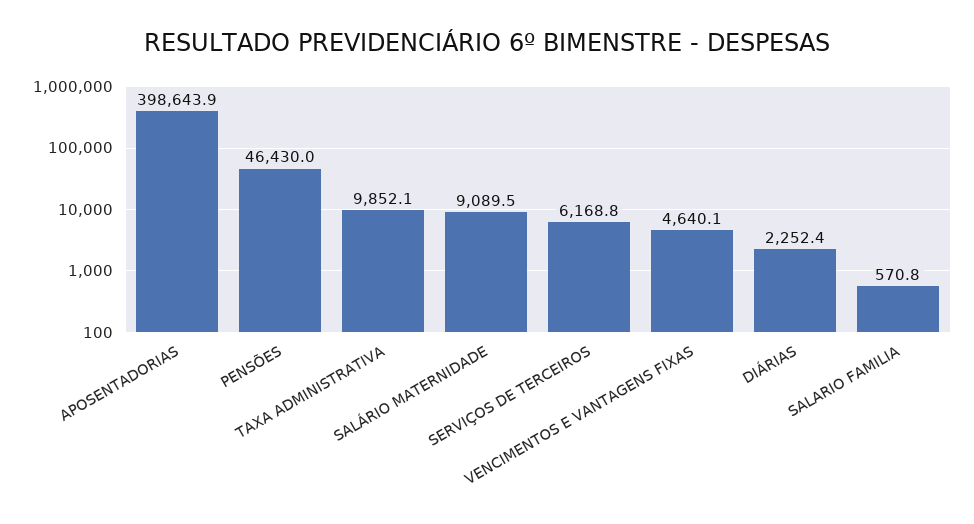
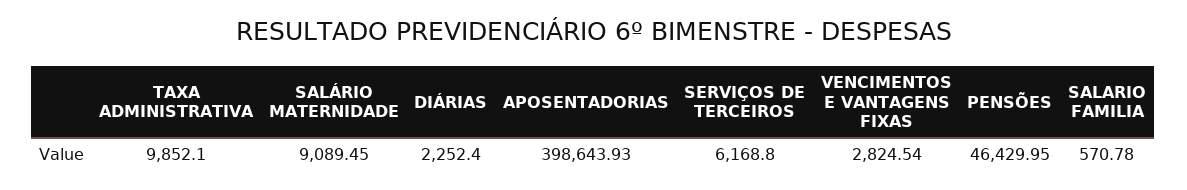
  {
    "APOSENTADORIAS": 398643.93,
    "PENSÕES": 46429.95,
    "TAXA ADMINISTRATIVA": 9852.1,
    "SALÁRIO MATERNIDADE": 9089.45,
    "SERVIÇOS DE TERCEIROS": 6168.8,
-   "VENCIMENTOS E VANTAGENS FIXAS": 4640.1,
+   "VENCIMENTOS E VANTAGENS FIXAS": 2824.54,
    "DIÁRIAS": 2252.4,
    "SALARIO FAMILIA": 570.78
  }

